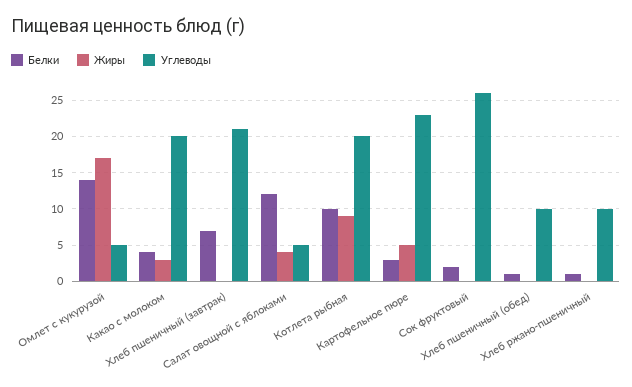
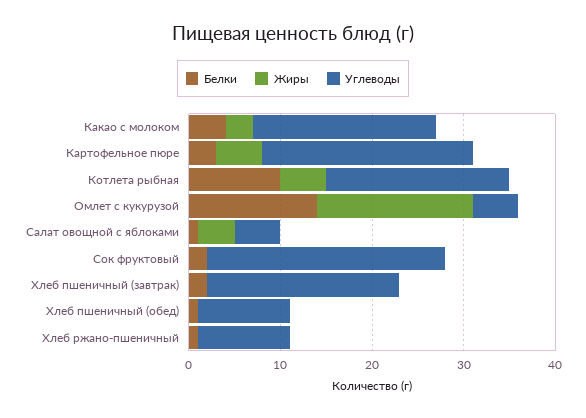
  {
    "Белки": {
      "Омлет с кукурузой": 14,
      "Какао с молоком": 4,
-     "Хлеб пшеничный (завтрак)": 7,
+     "Хлеб пшеничный (завтрак)": 2,
-     "Салат овощной с яблоками": 12,
+     "Салат овощной с яблоками": 1,
      "Котлета рыбная": 10,
      "Картофельное пюре": 3,
      "Сок фруктовый": 2,
      "Хлеб пшеничный (обед)": 1,
      "Хлеб ржано-пшеничный": 1
    },
    "Жиры": {
      "Омлет с кукурузой": 17,
      "Какао с молоком": 3,
      "Хлеб пшеничный (завтрак)": 0,
      "Салат овощной с яблоками": 4,
-     "Котлета рыбная": 9,
+     "Котлета рыбная": 5,
      "Картофельное пюре": 5,
      "Сок фруктовый": 0,
      "Хлеб пшеничный (обед)": 0,
      "Хлеб ржано-пшеничный": 0
    },
    "Углеводы": {
      "Омлет с кукурузой": 5,
      "Какао с молоком": 20,
      "Хлеб пшеничный (завтрак)": 21,
      "Салат овощной с яблоками": 5,
      "Котлета рыбная": 20,
      "Картофельное пюре": 23,
      "Сок фруктовый": 26,
      "Хлеб пшеничный (обед)": 10,
      "Хлеб ржано-пшеничный": 10
    }
  }

